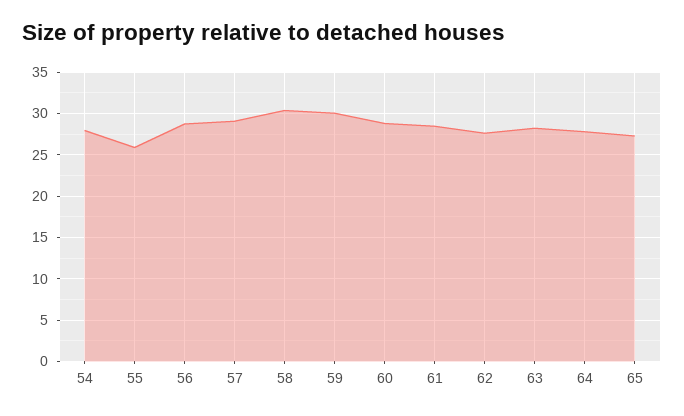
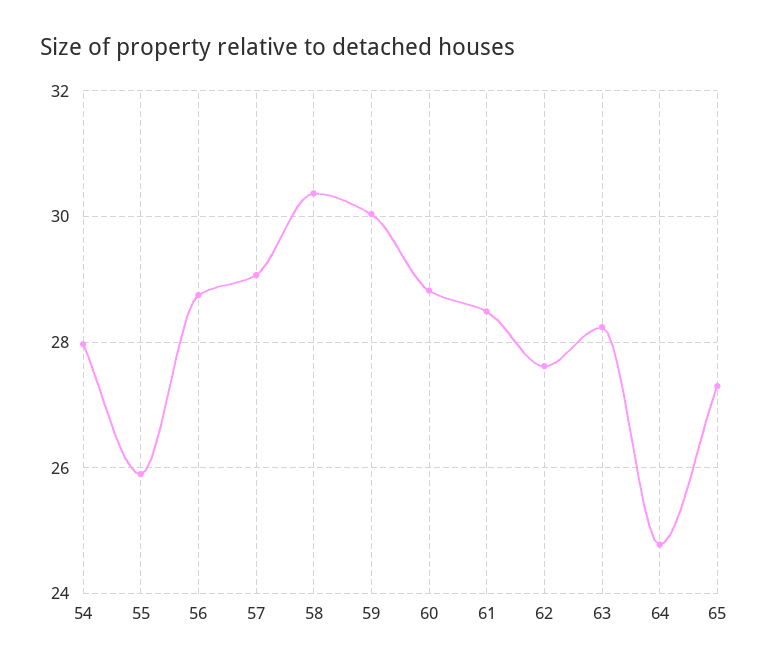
  {
    "54": 28,
    "55": 26,
    "56": 28.8,
    "57": 29,
    "58": 30.4,
    "59": 30,
    "60": 28.8,
    "61": 28.4,
    "62": 27.6,
    "63": 28.2,
-   "64": 28,
+   "64": 24.8,
    "65": 27.4
  }

